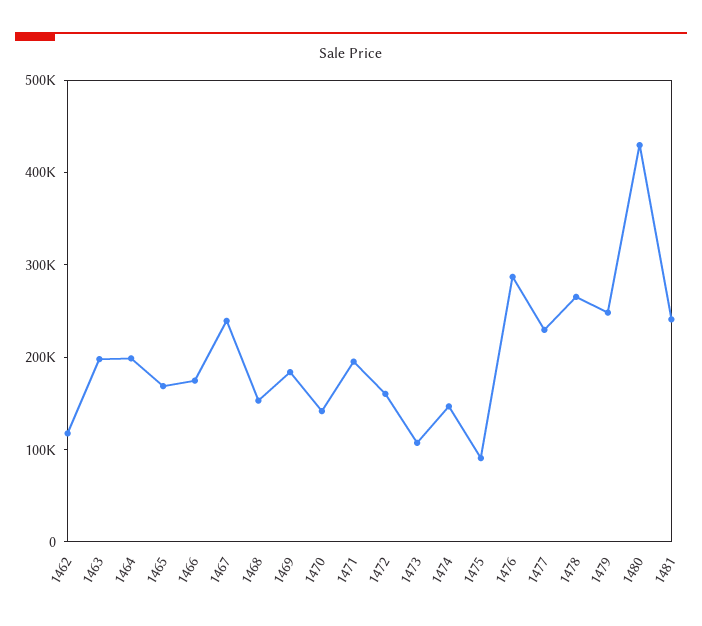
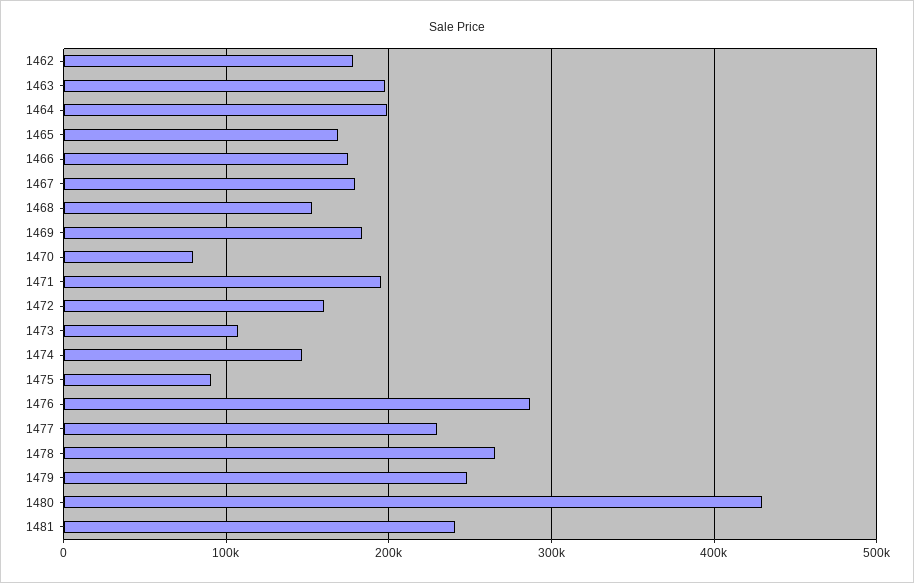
  {
-   "1462": 120000,
+   "1462": 180000,
    "1463": 200000,
    "1464": 200000,
    "1465": 170000,
    "1466": 170000,
-   "1467": 240000,
+   "1467": 180000,
    "1468": 150000,
    "1469": 180000,
-   "1470": 140000,
+   "1470": 80000,
    "1471": 200000,
    "1472": 160000,
    "1473": 110000,
    "1474": 150000,
    "1475": 90000,
    "1476": 290000,
    "1477": 230000,
    "1478": 270000,
    "1479": 250000,
    "1480": 430000,
    "1481": 240000
  }

